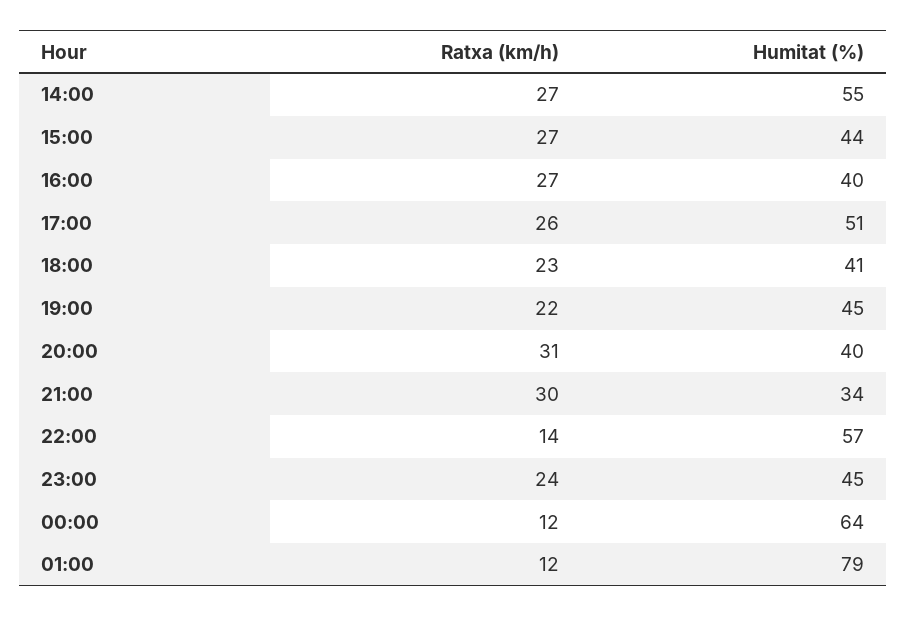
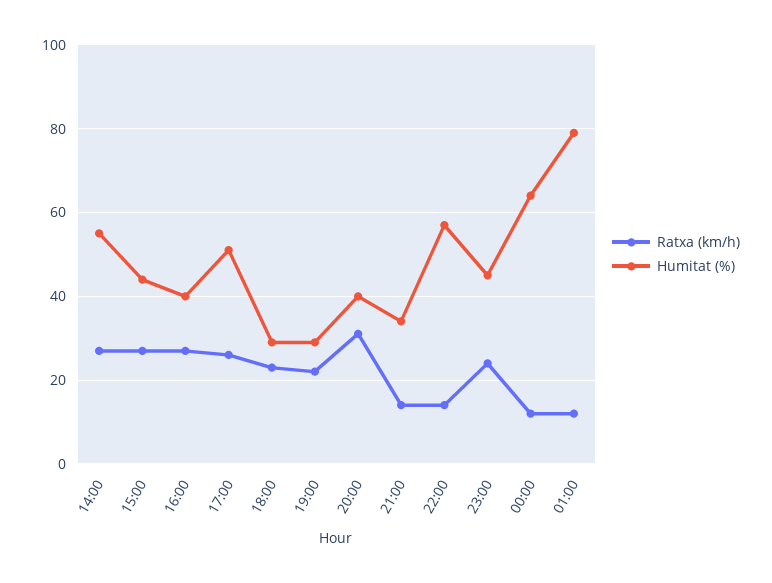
  {
    "Ratxa (km/h)": {
      "14:00": 27,
      "15:00": 27,
      "16:00": 27,
      "17:00": 26,
      "18:00": 23,
      "19:00": 22,
      "20:00": 31,
-     "21:00": 30,
+     "21:00": 15,
      "22:00": 14,
      "23:00": 24,
      "00:00": 12,
      "01:00": 12
    },
    "Humitat (%)": {
      "14:00": 55,
      "15:00": 44,
      "16:00": 40,
      "17:00": 51,
-     "18:00": 41,
+     "18:00": 30,
-     "19:00": 45,
+     "19:00": 30,
      "20:00": 40,
      "21:00": 34,
      "22:00": 57,
      "23:00": 45,
      "00:00": 64,
      "01:00": 79
    }
  }

